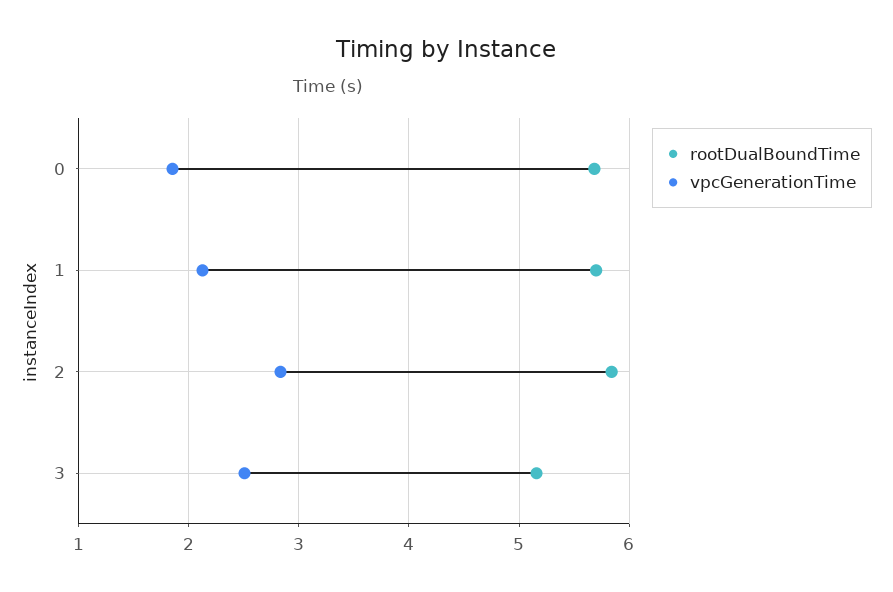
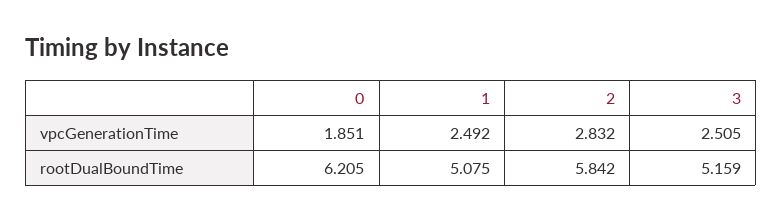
  {
    "rootDualBoundTime": {
-     "0": 5.7,
+     "0": 6.205,
-     "1": 5.7,
+     "1": 5.075,
      "2": 5.842,
      "3": 5.159
    },
    "vpcGenerationTime": {
      "0": 1.851,
-     "1": 2.1,
+     "1": 2.492,
      "2": 2.832,
      "3": 2.505
    }
  }

